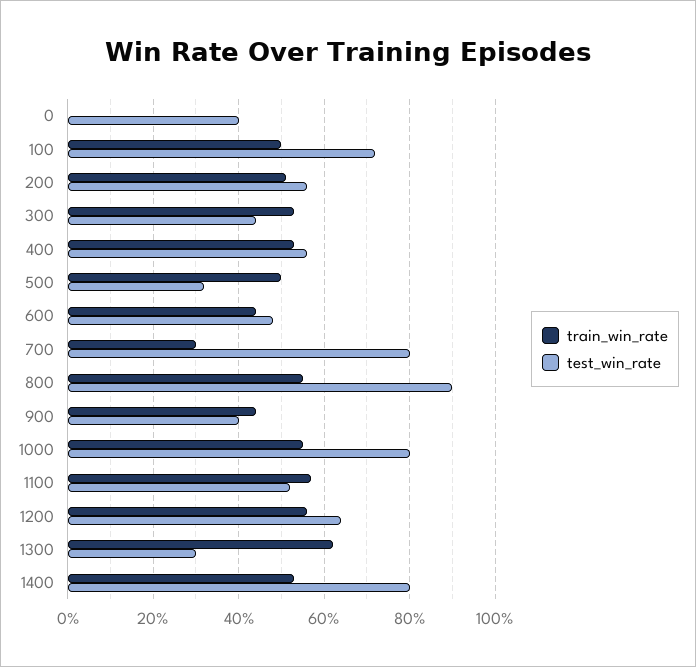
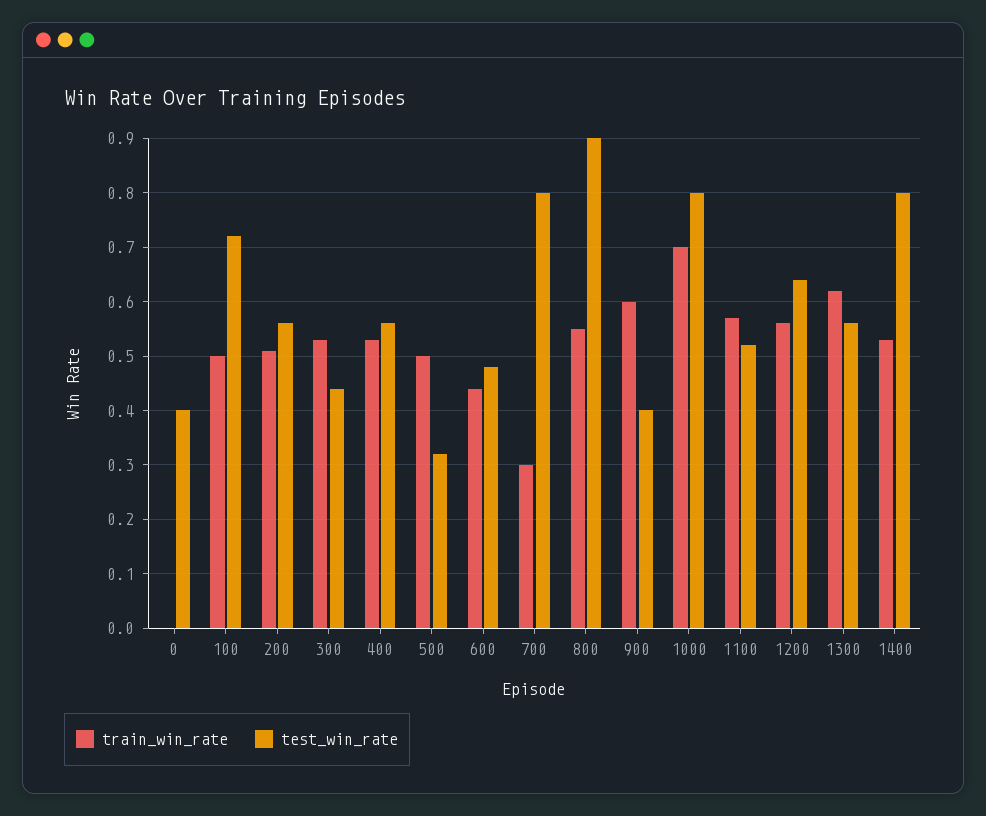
  {
    "train_win_rate": {
      "0": 0,
      "100": 0.5,
      "200": 0.5,
      "300": 0.55,
      "400": 0.55,
      "500": 0.5,
      "600": 0.45,
      "700": 0.3,
      "800": 0.55,
-     "900": 0.45,
+     "900": 0.6,
-     "1000": 0.55,
+     "1000": 0.7,
      "1100": 0.55,
      "1200": 0.55,
      "1300": 0.6,
      "1400": 0.55
    },
    "test_win_rate": {
      "0": 0.4,
      "100": 0.7,
      "200": 0.55,
      "300": 0.45,
      "400": 0.55,
      "500": 0.3,
      "600": 0.5,
      "700": 0.8,
      "800": 0.9,
      "900": 0.4,
      "1000": 0.8,
      "1100": 0.5,
      "1200": 0.65,
-     "1300": 0.3,
+     "1300": 0.55,
      "1400": 0.8
    }
  }

